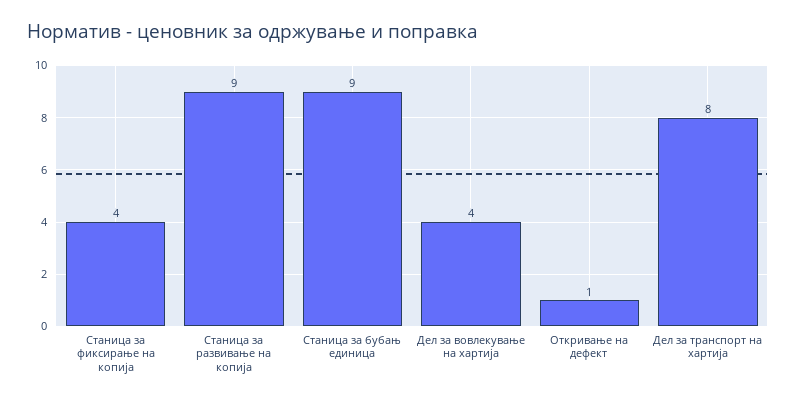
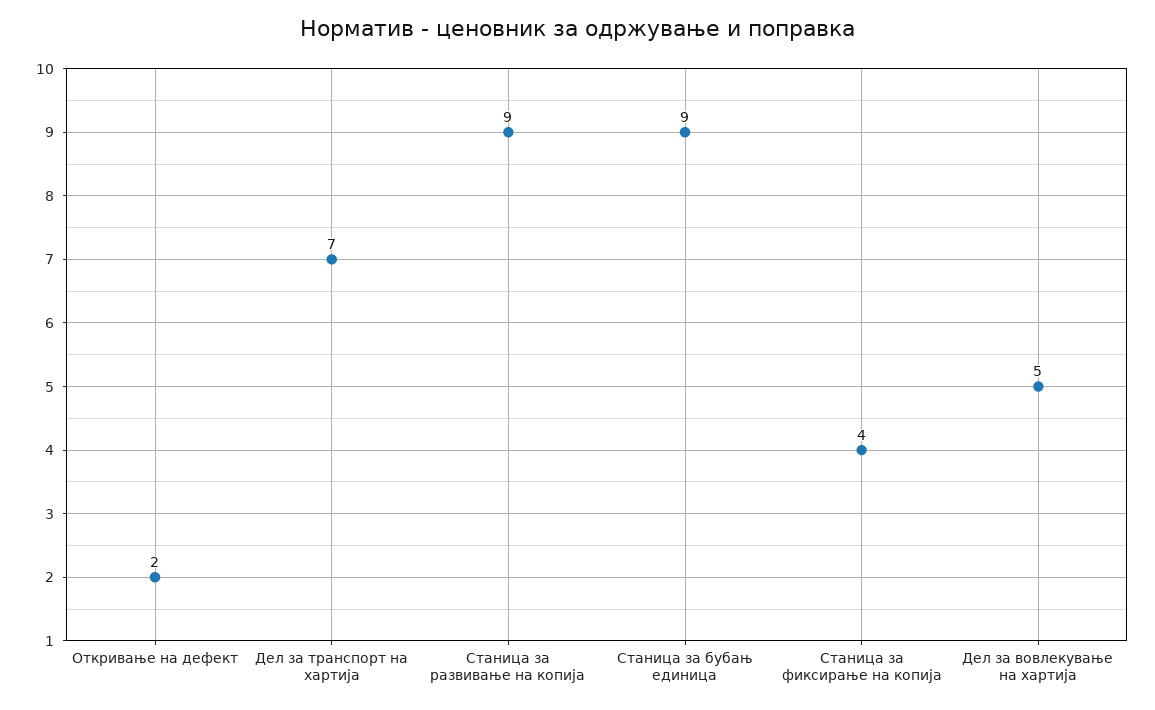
  {
    "Станица за фиксирање на копија": 4,
    "Станица за развивање на копија": 9,
    "Станица за бубањ единица": 9,
-   "Дел за вовлекување на хартија": 4,
+   "Дел за вовлекување на хартија": 5,
-   "Откривање на дефект": 1,
+   "Откривање на дефект": 2,
-   "Дел за транспорт на хартија": 8
+   "Дел за транспорт на хартија": 7
  }

